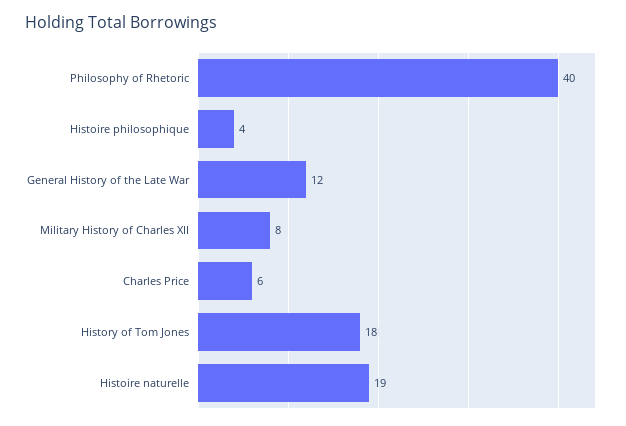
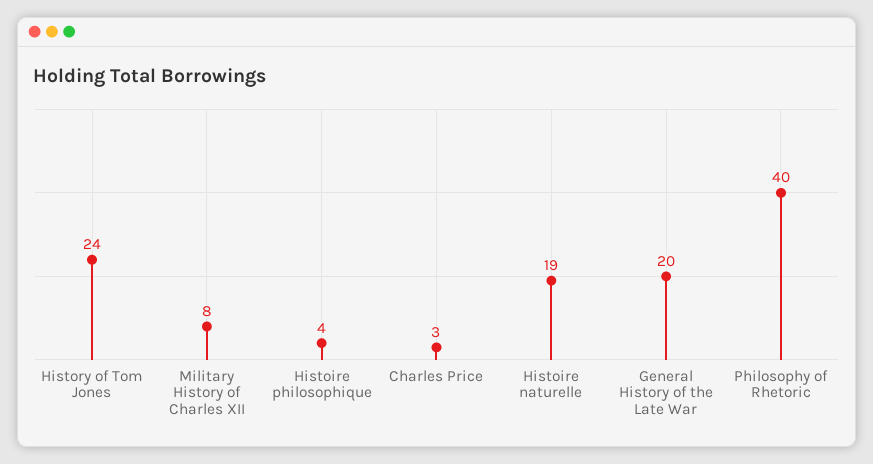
  {
    "Philosophy of Rhetoric": 40,
    "Histoire philosophique": 4,
-   "General History of the Late War": 12,
+   "General History of the Late War": 20,
    "Military History of Charles XII": 8,
-   "Charles Price": 6,
+   "Charles Price": 3,
-   "History of Tom Jones": 18,
+   "History of Tom Jones": 24,
    "Histoire naturelle": 19
  }

